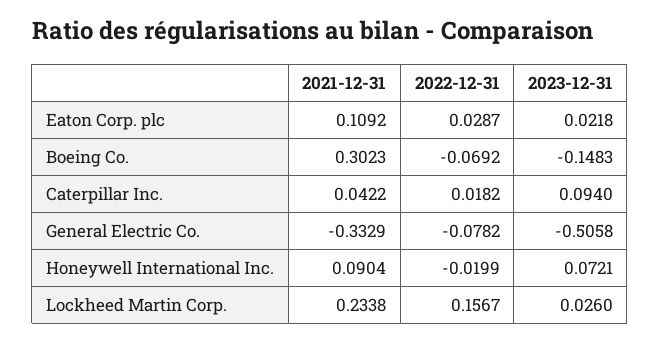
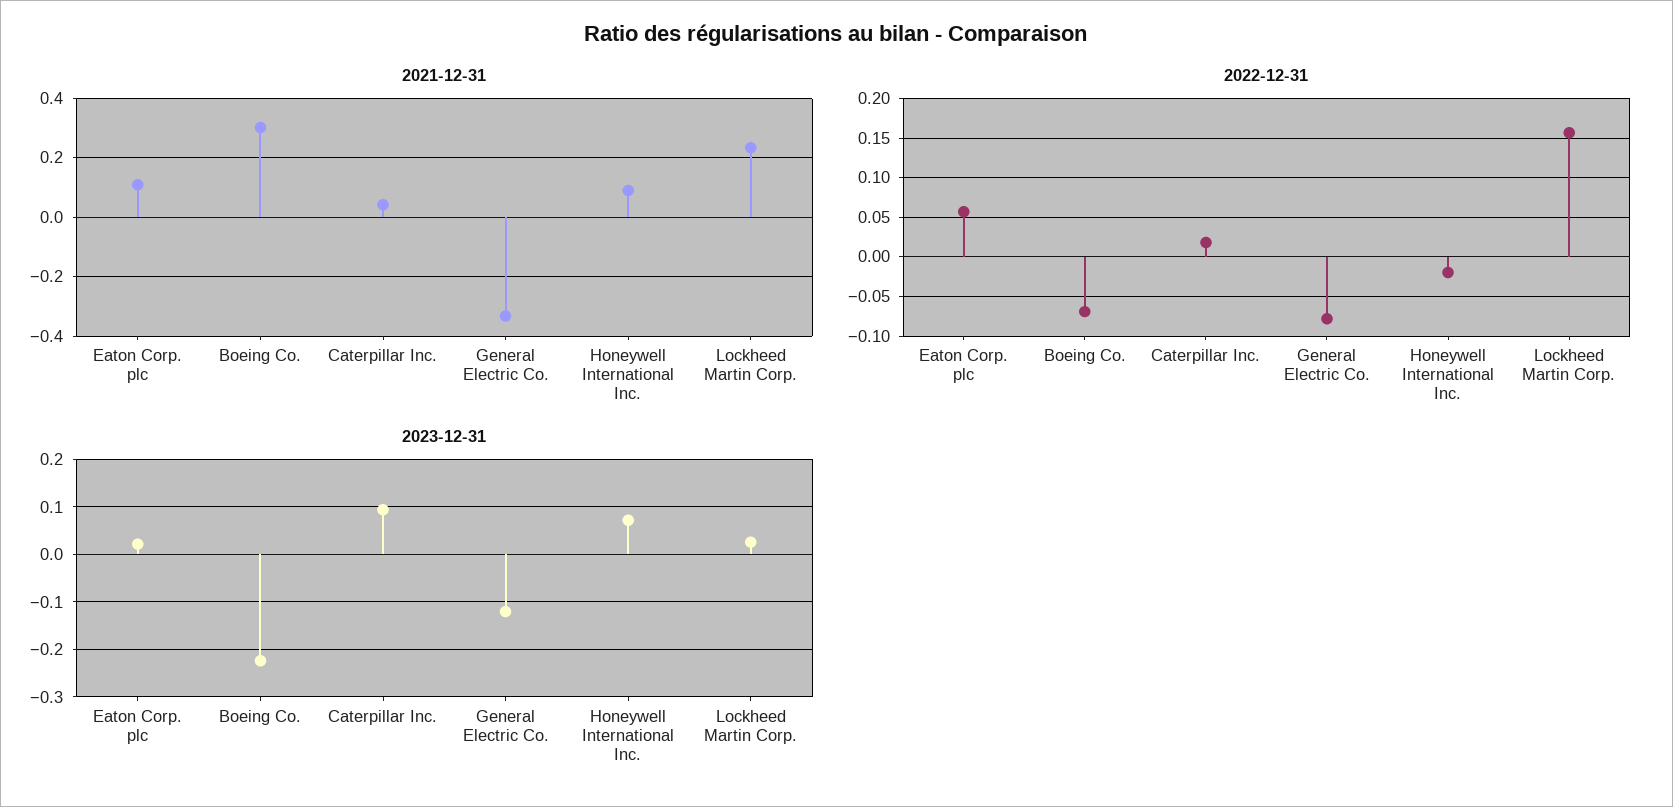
  {
    "2021-12-31": {
      "Eaton Corp. plc": 0.1092,
      "Boeing Co.": 0.3023,
      "Caterpillar Inc.": 0.0422,
      "General Electric Co.": -0.3329,
      "Honeywell International Inc.": 0.0904,
      "Lockheed Martin Corp.": 0.2338
    },
    "2022-12-31": {
-     "Eaton Corp. plc": 0.0287,
+     "Eaton Corp. plc": 0.06,
      "Boeing Co.": -0.0692,
      "Caterpillar Inc.": 0.0182,
      "General Electric Co.": -0.0782,
      "Honeywell International Inc.": -0.0199,
      "Lockheed Martin Corp.": 0.1567
    },
    "2023-12-31": {
      "Eaton Corp. plc": 0.0218,
-     "Boeing Co.": -0.1483,
+     "Boeing Co.": -0.22,
      "Caterpillar Inc.": 0.094,
-     "General Electric Co.": -0.5058,
+     "General Electric Co.": -0.12,
      "Honeywell International Inc.": 0.0721,
      "Lockheed Martin Corp.": 0.026
    }
  }

